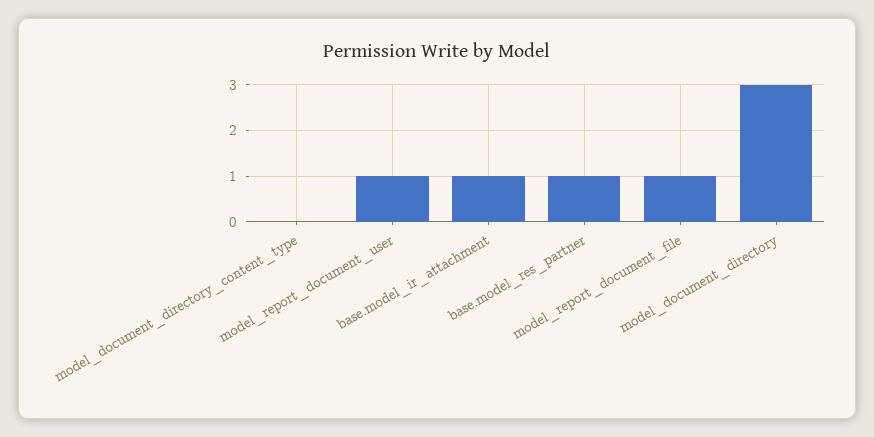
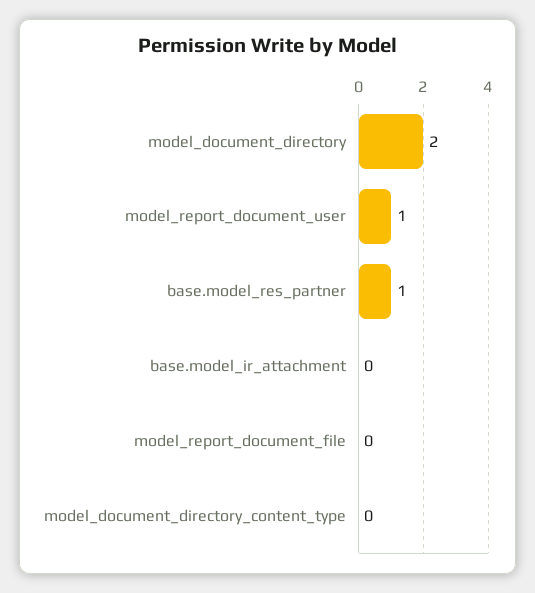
  {
    "model_document_directory_content_type": 0,
    "model_report_document_user": 1,
-   "base.model_ir_attachment": 1,
+   "base.model_ir_attachment": 0,
    "base.model_res_partner": 1,
-   "model_report_document_file": 1,
+   "model_report_document_file": 0,
-   "model_document_directory": 3
+   "model_document_directory": 2
  }

